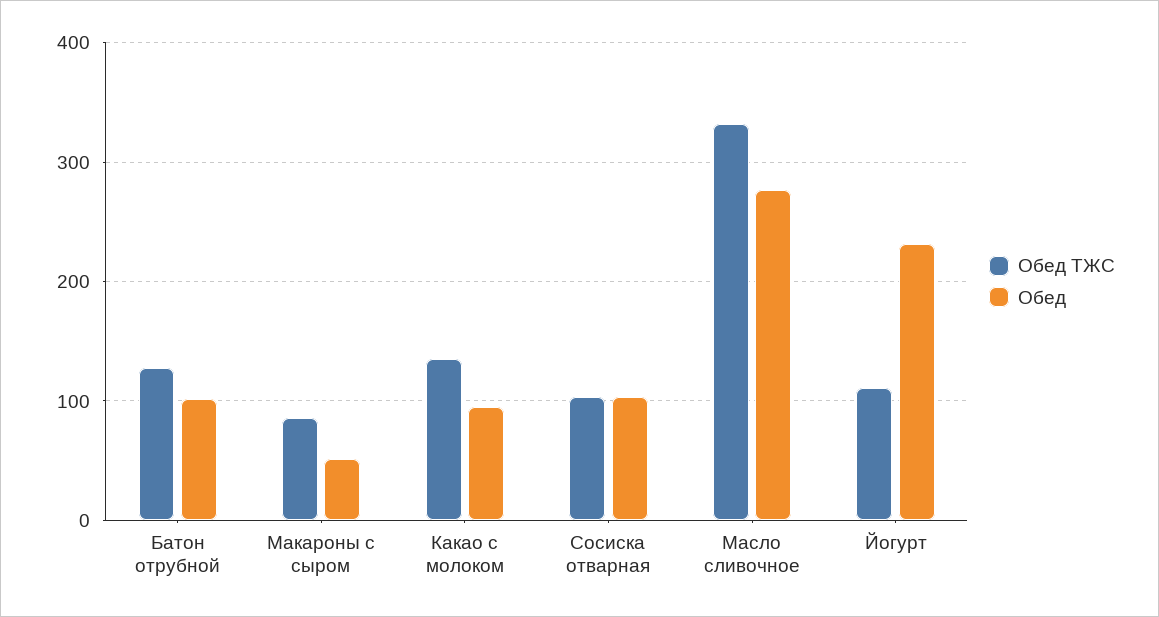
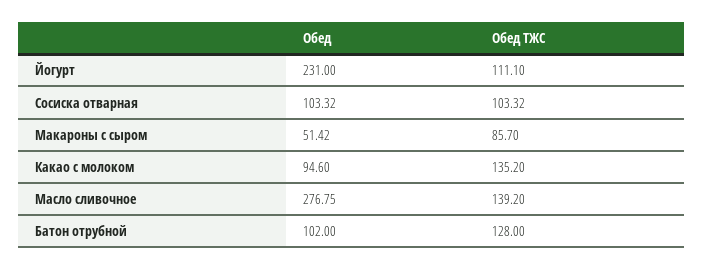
  {
    "Обед ТЖС": {
      "Батон отрубной": 128,
      "Макароны с сыром": 85.7,
      "Какао с молоком": 135.2,
      "Сосиска отварная": 103.32,
-     "Масло сливочное": 330,
+     "Масло сливочное": 139.2,
      "Йогурт": 111.1
    },
    "Обед": {
      "Батон отрубной": 102,
      "Макароны с сыром": 51.42,
      "Какао с молоком": 94.6,
      "Сосиска отварная": 103.32,
      "Масло сливочное": 276.75,
      "Йогурт": 231
    }
  }

